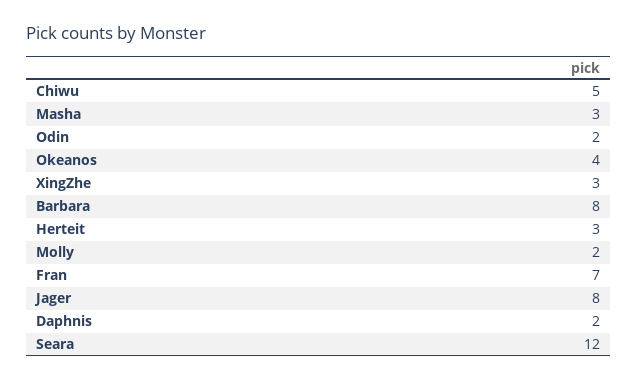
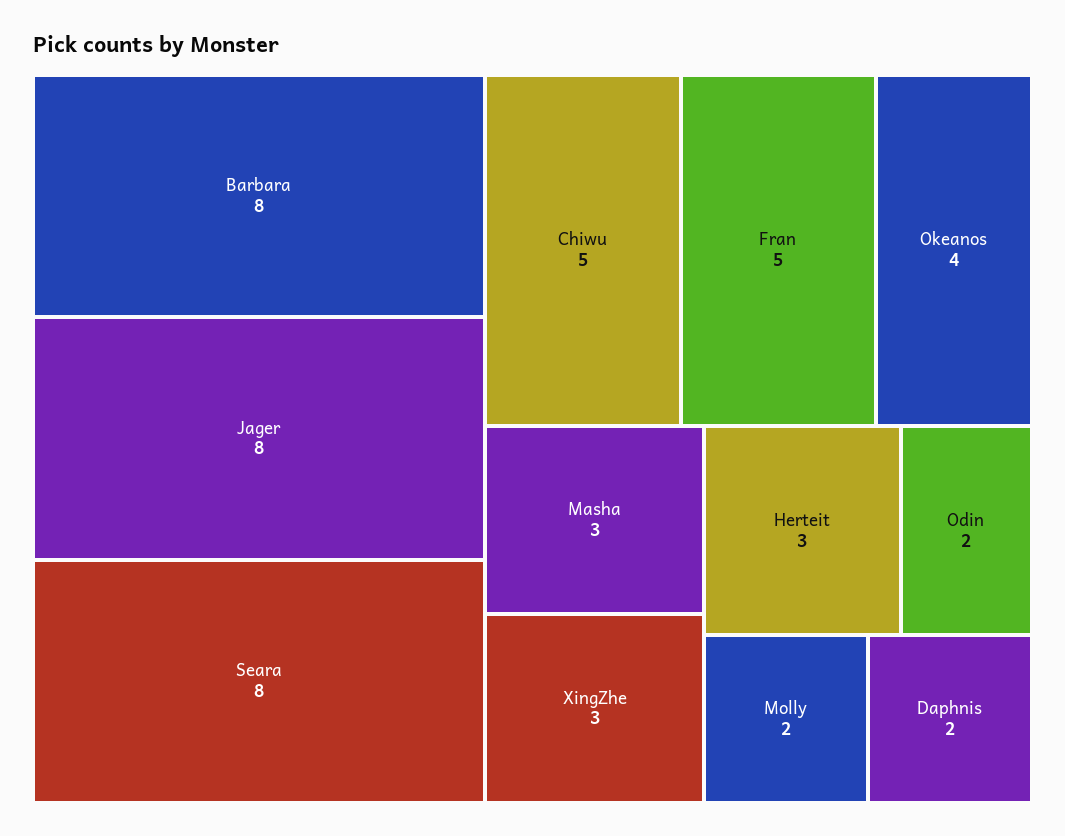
  {
    "Chiwu": 5,
    "Masha": 3,
    "Odin": 2,
    "Okeanos": 4,
    "XingZhe": 3,
    "Barbara": 8,
    "Herteit": 3,
    "Molly": 2,
-   "Fran": 7,
+   "Fran": 5,
    "Jager": 8,
    "Daphnis": 2,
-   "Seara": 12
+   "Seara": 8
  }

